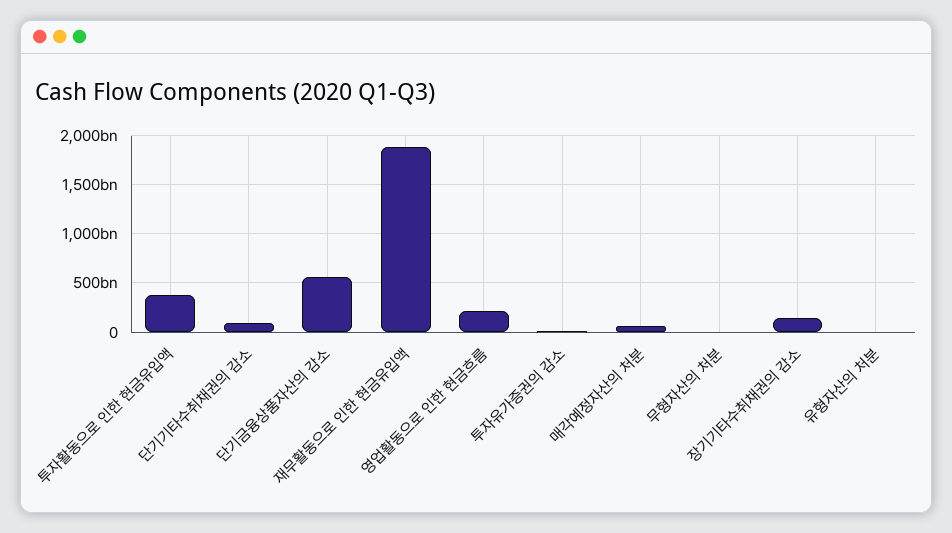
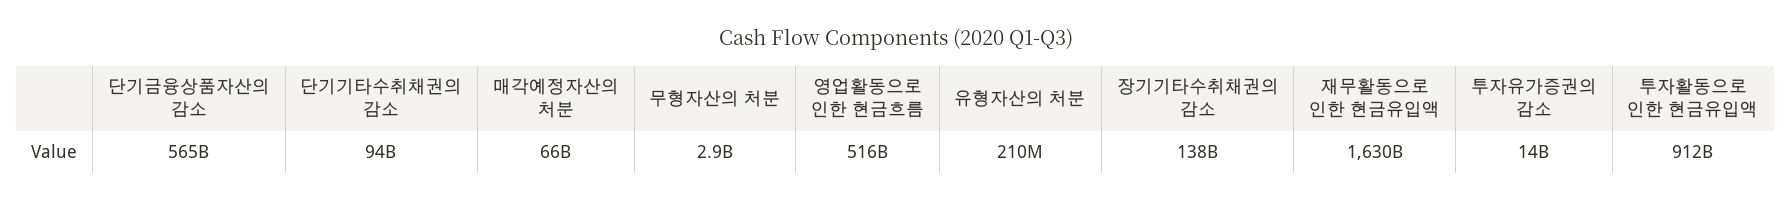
  {
-   "투자활동으로 인한 현금유입액": 400000000000,
+   "투자활동으로 인한 현금유입액": 912000000000,
    "단기기타수취채권의 감소": 94000000000,
    "단기금융상품자산의 감소": 565000000000,
-   "재무활동으로 인한 현금유입액": 1900000000000,
+   "재무활동으로 인한 현금유입액": 1630000000000,
-   "영업활동으로 인한 현금흐름": 200000000000,
+   "영업활동으로 인한 현금흐름": 516000000000,
    "투자유가증권의 감소": 14000000000,
    "매각예정자산의 처분": 66000000000,
    "무형자산의 처분": 2900000000,
    "장기기타수취채권의 감소": 138000000000,
    "유형자산의 처분": 210000000
  }

